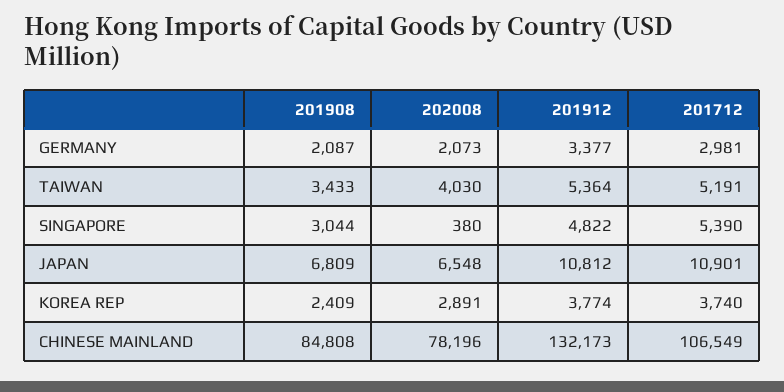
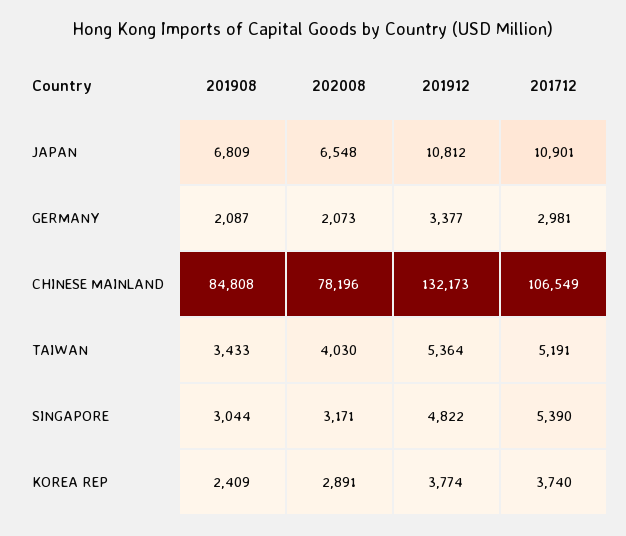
  {
    "201908": {
      "GERMANY": 2087,
      "TAIWAN": 3433,
      "SINGAPORE": 3044,
      "JAPAN": 6809,
      "KOREA REP": 2409,
      "CHINESE MAINLAND": 84808
    },
    "202008": {
      "GERMANY": 2073,
      "TAIWAN": 4030,
-     "SINGAPORE": 380,
+     "SINGAPORE": 3171,
      "JAPAN": 6548,
      "KOREA REP": 2891,
      "CHINESE MAINLAND": 78196
    },
    "201912": {
      "GERMANY": 3377,
      "TAIWAN": 5364,
      "SINGAPORE": 4822,
      "JAPAN": 10812,
      "KOREA REP": 3774,
      "CHINESE MAINLAND": 132173
    },
    "201712": {
      "GERMANY": 2981,
      "TAIWAN": 5191,
      "SINGAPORE": 5390,
      "JAPAN": 10901,
      "KOREA REP": 3740,
      "CHINESE MAINLAND": 106549
    }
  }

